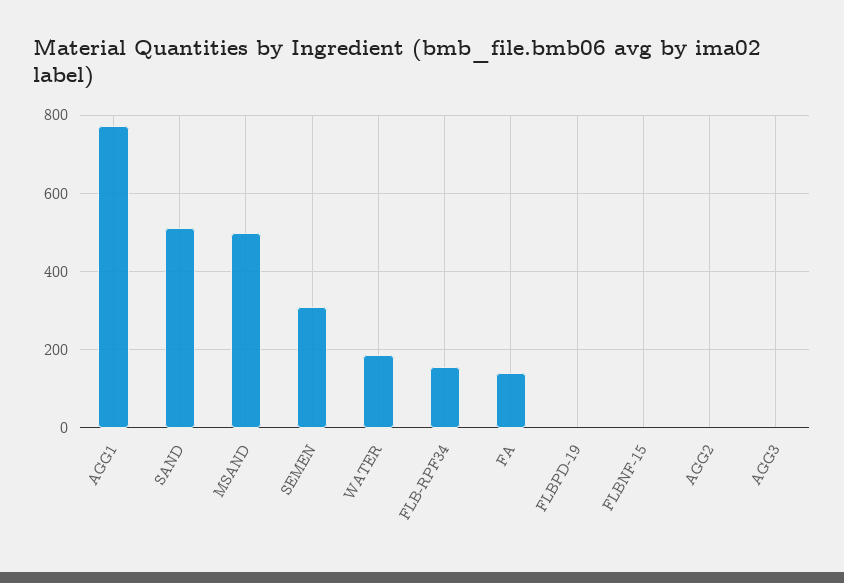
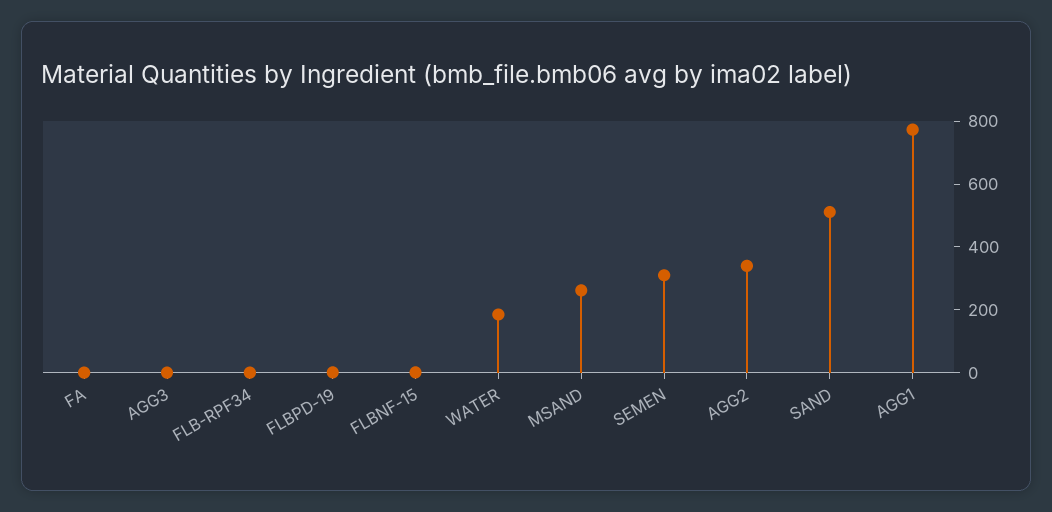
  {
    "AGG1": 780,
    "SAND": 520,
-   "MSAND": 500,
+   "MSAND": 250,
    "SEMEN": 320,
    "WATER": 180,
-   "FLB-RPF34": 160,
+   "FLB-RPF34": 0,
-   "FA": 140,
+   "FA": 0,
    "FLBPD-19": 0,
    "FLBNF-15": 0,
-   "AGG2": 0,
+   "AGG2": 350,
    "AGG3": 0
  }

